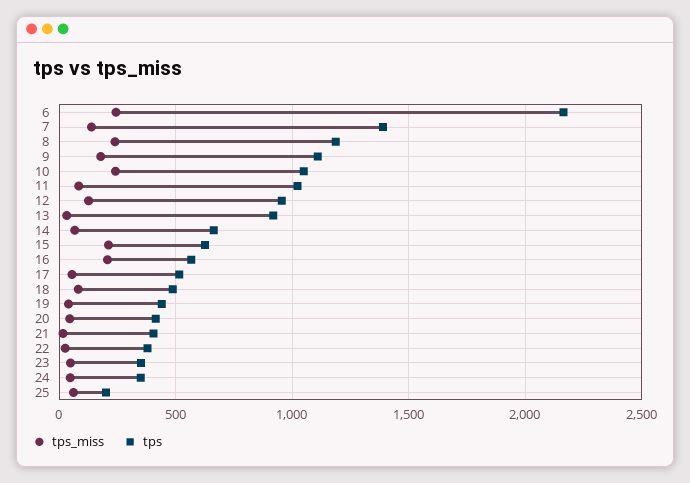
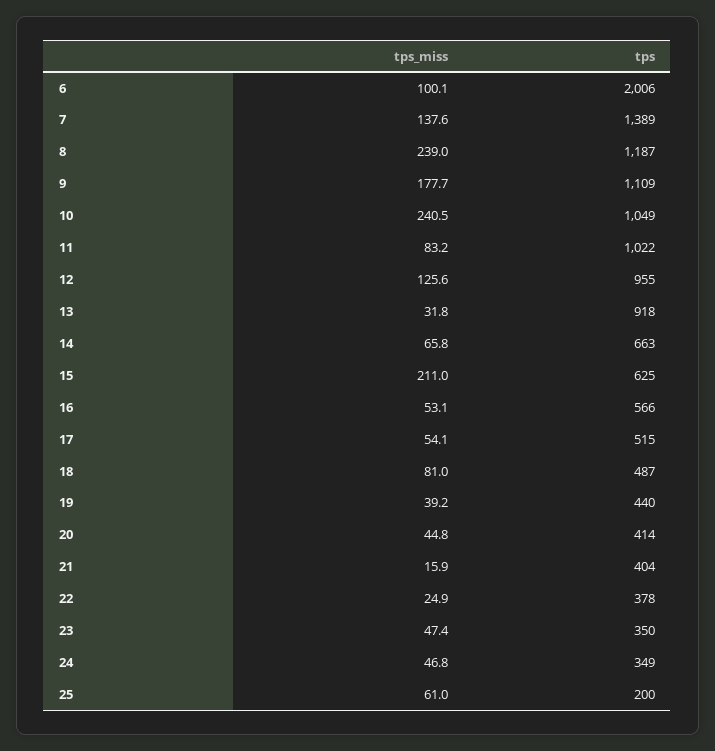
  {
    "tps_miss": {
-     "6": 250,
+     "6": 100.1,
      "7": 137.6,
      "8": 239,
      "9": 177.7,
      "10": 240.5,
      "11": 83.2,
      "12": 125.6,
      "13": 31.8,
      "14": 65.8,
      "15": 211,
-     "16": 200,
+     "16": 53.1,
      "17": 54.1,
      "18": 81,
      "19": 39.2,
      "20": 44.8,
      "21": 15.9,
      "22": 24.9,
      "23": 47.4,
      "24": 46.8,
      "25": 61
    },
    "tps": {
-     "6": 2150,
+     "6": 2006,
      "7": 1389,
      "8": 1187,
      "9": 1109,
      "10": 1049,
      "11": 1022,
      "12": 955,
      "13": 918,
      "14": 663,
      "15": 625,
      "16": 566,
      "17": 515,
      "18": 487,
      "19": 440,
      "20": 414,
      "21": 404,
      "22": 378,
      "23": 350,
      "24": 349,
      "25": 200
    }
  }

